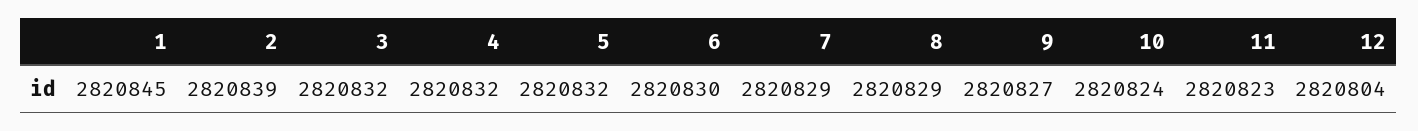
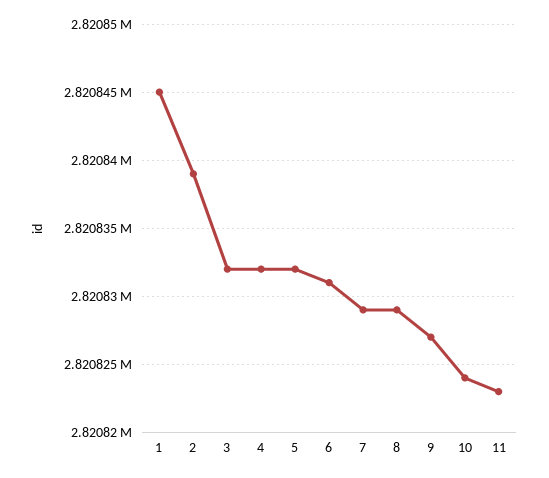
  {
    "1": 2820845,
    "2": 2820839,
    "3": 2820832,
    "4": 2820832,
    "5": 2820832,
-   "6": 2820830,
+   "6": 2820831,
    "7": 2820829,
    "8": 2820829,
    "9": 2820827,
    "10": 2820824,
-   "11": 2820823,
+   "11": 2820823
-   "12": 2820804
  }

